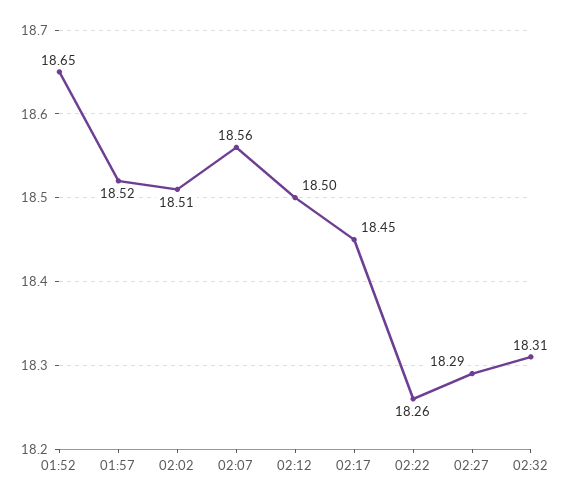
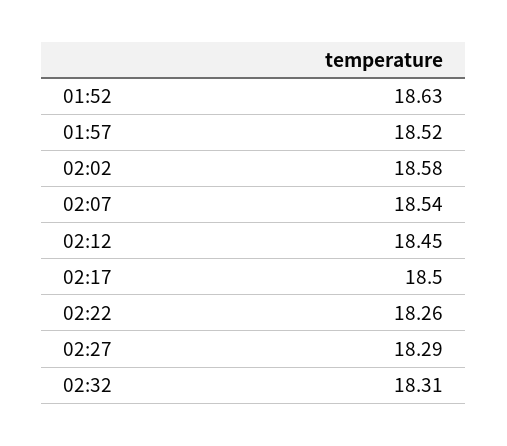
  {
-   "01:52": 18.65,
+   "01:52": 18.63,
    "01:57": 18.52,
-   "02:02": 18.51,
+   "02:02": 18.58,
-   "02:07": 18.56,
+   "02:07": 18.54,
-   "02:12": 18.5,
+   "02:12": 18.45,
-   "02:17": 18.45,
+   "02:17": 18.5,
    "02:22": 18.26,
    "02:27": 18.29,
    "02:32": 18.31
  }

